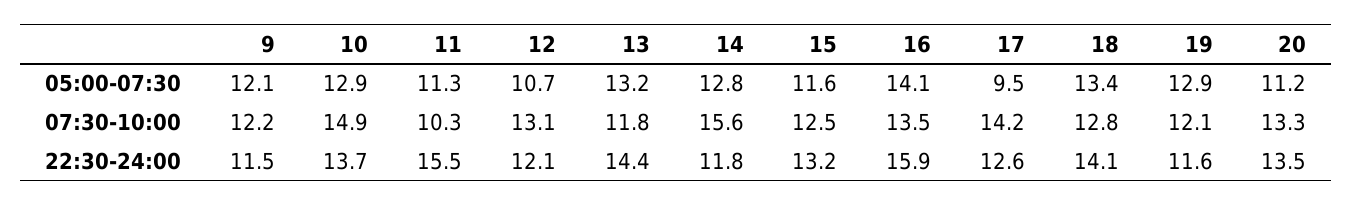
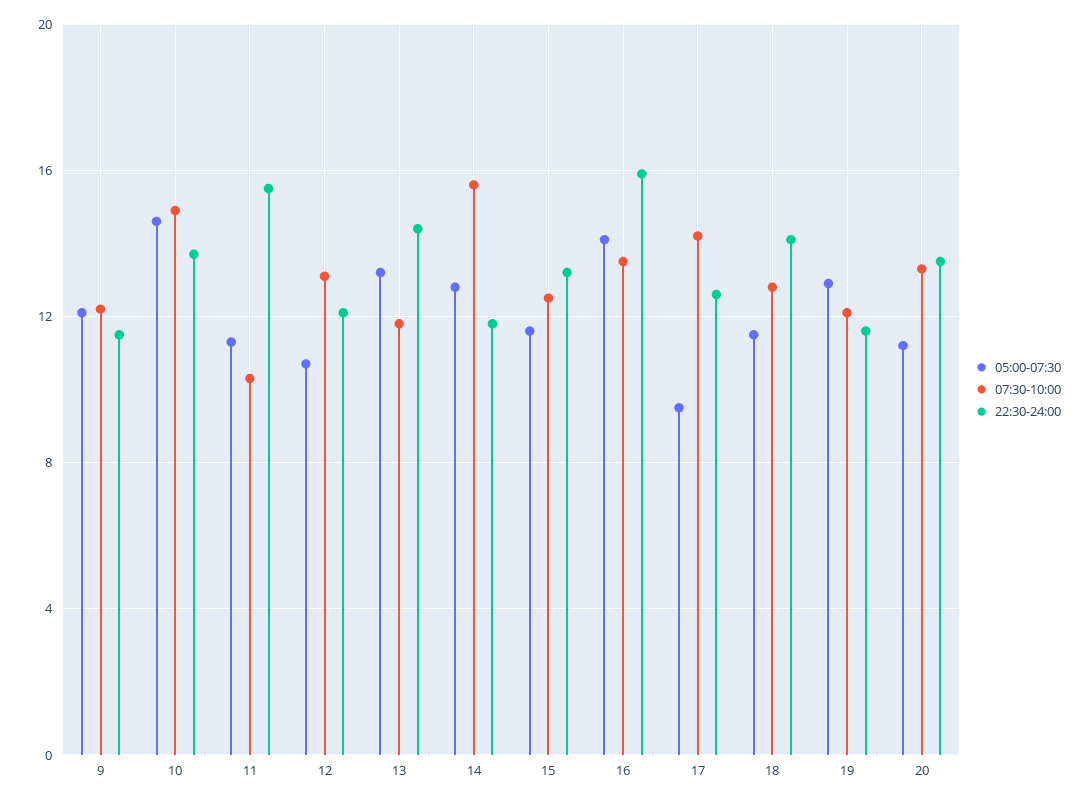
  {
    "05:00-07:30": {
      "9": 12.1,
-     "10": 12.9,
+     "10": 14.5,
      "11": 11.3,
      "12": 10.7,
      "13": 13.2,
      "14": 12.8,
      "15": 11.6,
      "16": 14.1,
      "17": 9.5,
-     "18": 13.4,
+     "18": 11.5,
      "19": 12.9,
      "20": 11.2
    },
    "07:30-10:00": {
      "9": 12.2,
      "10": 14.9,
      "11": 10.3,
      "12": 13.1,
      "13": 11.8,
      "14": 15.6,
      "15": 12.5,
      "16": 13.5,
      "17": 14.2,
      "18": 12.8,
      "19": 12.1,
      "20": 13.3
    },
    "22:30-24:00": {
      "9": 11.5,
      "10": 13.7,
      "11": 15.5,
      "12": 12.1,
      "13": 14.4,
      "14": 11.8,
      "15": 13.2,
      "16": 15.9,
      "17": 12.6,
      "18": 14.1,
      "19": 11.6,
      "20": 13.5
    }
  }

